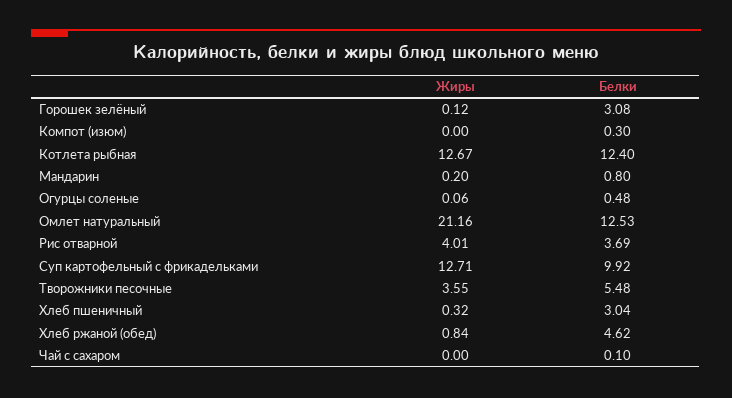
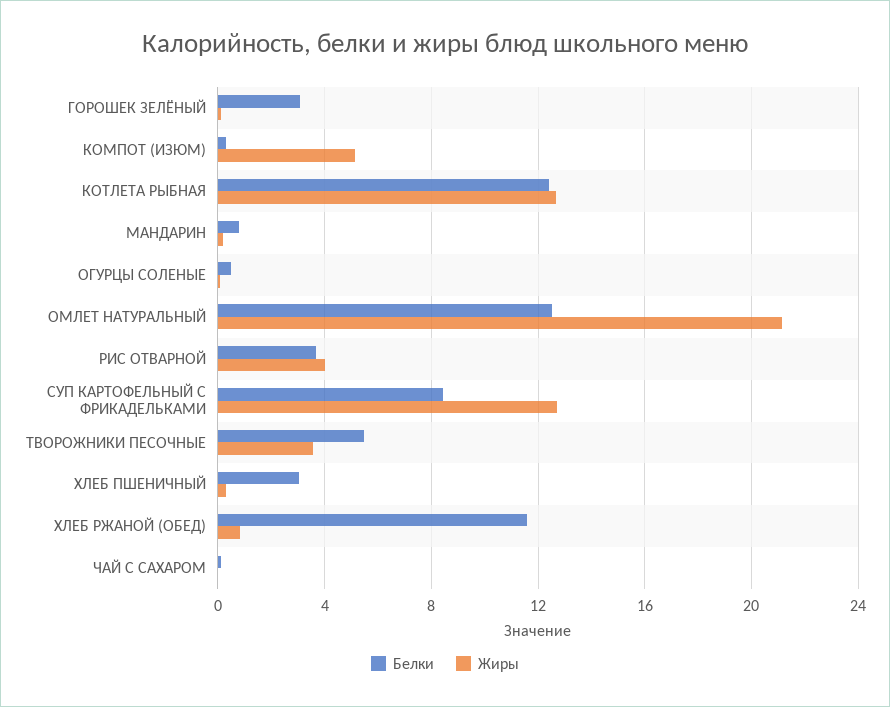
  {
    "Жиры": {
      "Горошек зелёный": 0.12,
-     "Компот (изюм)": 0,
+     "Компот (изюм)": 5,
      "Котлета рыбная": 12.67,
      "Мандарин": 0.2,
      "Огурцы соленые": 0.06,
      "Омлет натуральный": 21.16,
      "Рис отварной": 4.01,
      "Суп картофельный с фрикадельками": 12.71,
      "Творожники песочные": 3.55,
      "Хлеб пшеничный": 0.32,
      "Хлеб ржаной (обед)": 0.84,
      "Чай с сахаром": 0
    },
    "Белки": {
      "Горошек зелёный": 3.08,
      "Компот (изюм)": 0.3,
      "Котлета рыбная": 12.4,
      "Мандарин": 0.8,
      "Огурцы соленые": 0.48,
      "Омлет натуральный": 12.53,
      "Рис отварной": 3.69,
-     "Суп картофельный с фрикадельками": 9.92,
+     "Суп картофельный с фрикадельками": 8.5,
      "Творожники песочные": 5.48,
      "Хлеб пшеничный": 3.04,
-     "Хлеб ржаной (обед)": 4.62,
+     "Хлеб ржаной (обед)": 11.5,
      "Чай с сахаром": 0.1
    }
  }

